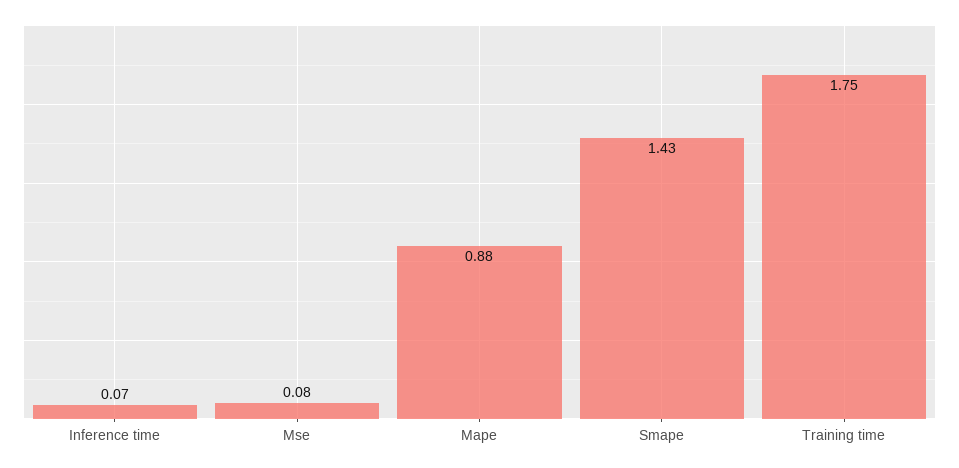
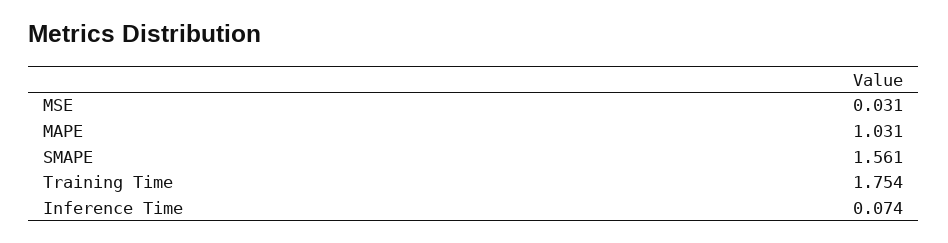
  {
    "Inference time": 0.074,
-   "Mse": 0.08,
+   "Mse": 0.031,
-   "Mape": 0.88,
+   "Mape": 1.031,
-   "Smape": 1.43,
+   "Smape": 1.561,
    "Training time": 1.754
  }

